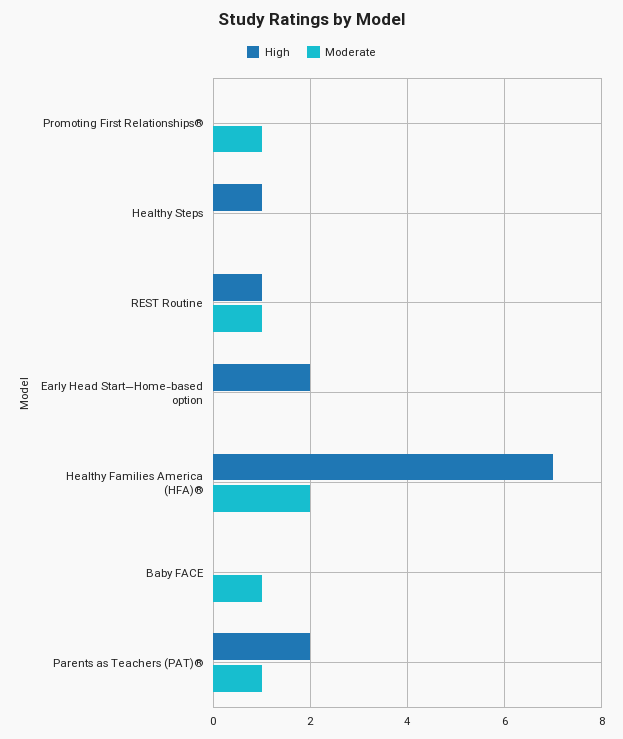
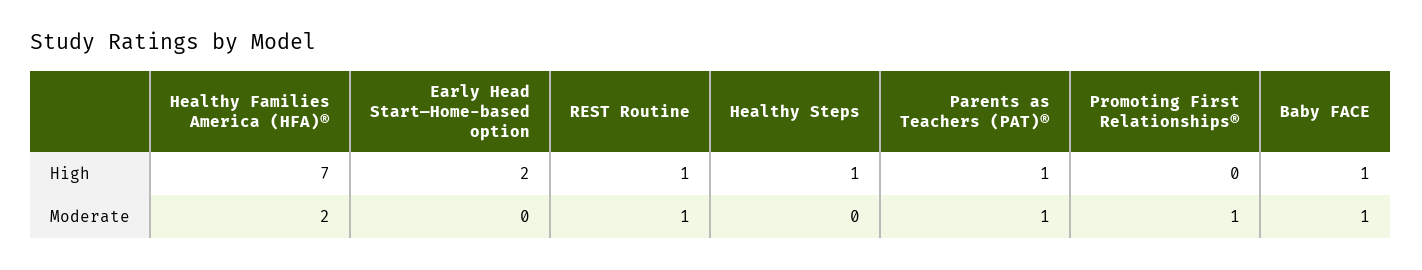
  {
    "High": {
      "Promoting First Relationships®": 0,
      "Healthy Steps": 1,
      "REST Routine": 1,
      "Early Head Start—Home-based option": 2,
      "Healthy Families America (HFA)®": 7,
-     "Baby FACE": 0,
+     "Baby FACE": 1,
-     "Parents as Teachers (PAT)®": 2
+     "Parents as Teachers (PAT)®": 1
    },
    "Moderate": {
      "Promoting First Relationships®": 1,
      "Healthy Steps": 0,
      "REST Routine": 1,
      "Early Head Start—Home-based option": 0,
      "Healthy Families America (HFA)®": 2,
      "Baby FACE": 1,
      "Parents as Teachers (PAT)®": 1
    }
  }

